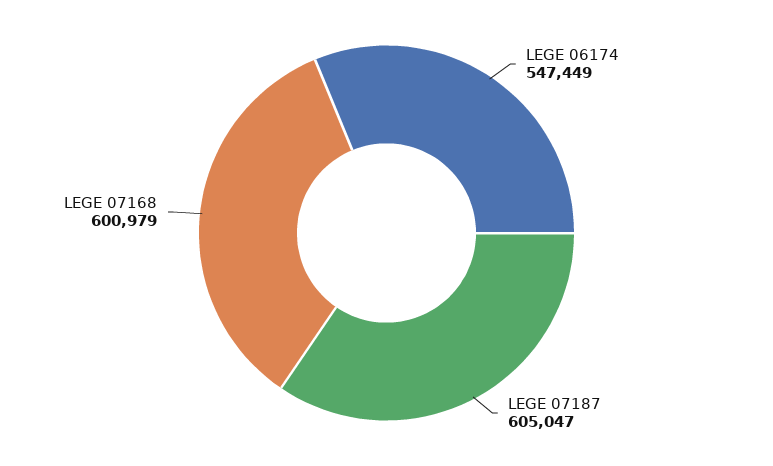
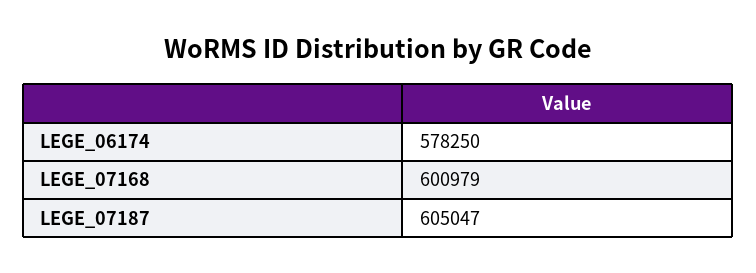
  {
-   "LEGE 06174": 547449,
+   "LEGE 06174": 578250,
    "LEGE 07187": 605047,
    "LEGE 07168": 600979
  }

